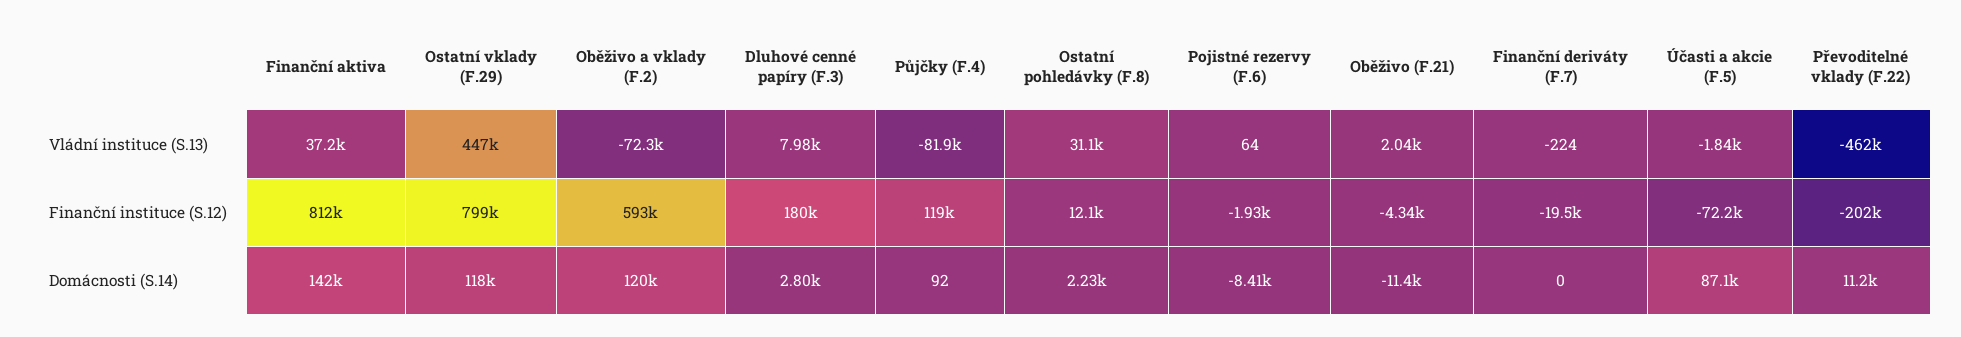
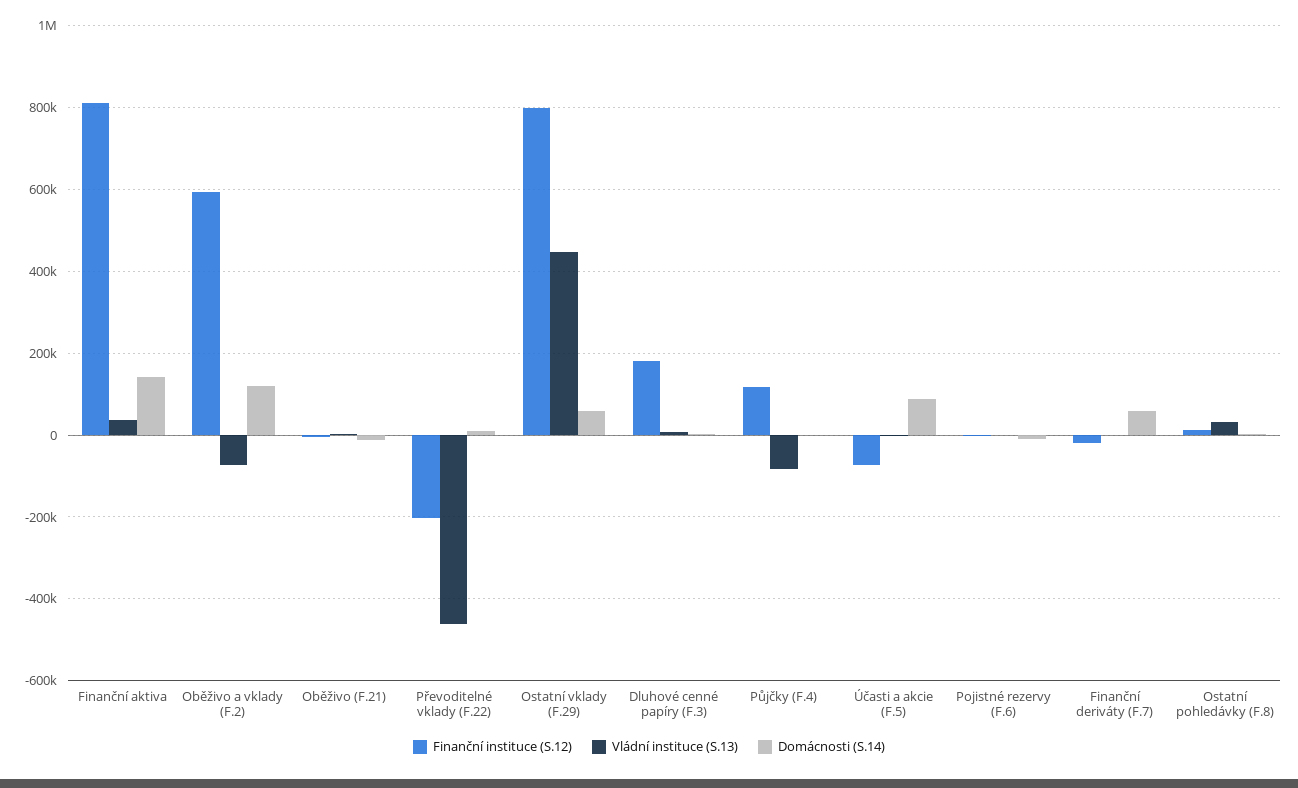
  {
    "Vládní instituce (S.13)": {
      "Finanční aktiva": 37200,
      "Ostatní vklady (F.29)": 447000,
      "Oběživo a vklady (F.2)": -72300,
      "Dluhové cenné papíry (F.3)": 7980,
      "Půjčky (F.4)": -81900,
      "Ostatní pohledávky (F.8)": 31100,
      "Pojistné rezervy (F.6)": 64,
      "Oběživo (F.21)": 2040,
      "Finanční deriváty (F.7)": -224,
      "Účasti a akcie (F.5)": -1840,
      "Převoditelné vklady (F.22)": -462000
    },
    "Finanční instituce (S.12)": {
      "Finanční aktiva": 812000,
      "Ostatní vklady (F.29)": 799000,
      "Oběživo a vklady (F.2)": 593000,
      "Dluhové cenné papíry (F.3)": 180000,
      "Půjčky (F.4)": 119000,
      "Ostatní pohledávky (F.8)": 12100,
      "Pojistné rezervy (F.6)": -1930,
      "Oběživo (F.21)": -4340,
      "Finanční deriváty (F.7)": -19500,
      "Účasti a akcie (F.5)": -72200,
      "Převoditelné vklady (F.22)": -202000
    },
    "Domácnosti (S.14)": {
      "Finanční aktiva": 142000,
-     "Ostatní vklady (F.29)": 118000,
+     "Ostatní vklady (F.29)": 60000,
      "Oběživo a vklady (F.2)": 120000,
      "Dluhové cenné papíry (F.3)": 2800,
      "Půjčky (F.4)": 92,
      "Ostatní pohledávky (F.8)": 2230,
      "Pojistné rezervy (F.6)": -8410,
      "Oběživo (F.21)": -11400,
-     "Finanční deriváty (F.7)": 0,
+     "Finanční deriváty (F.7)": 60000,
      "Účasti a akcie (F.5)": 87100,
      "Převoditelné vklady (F.22)": 11200
    }
  }

